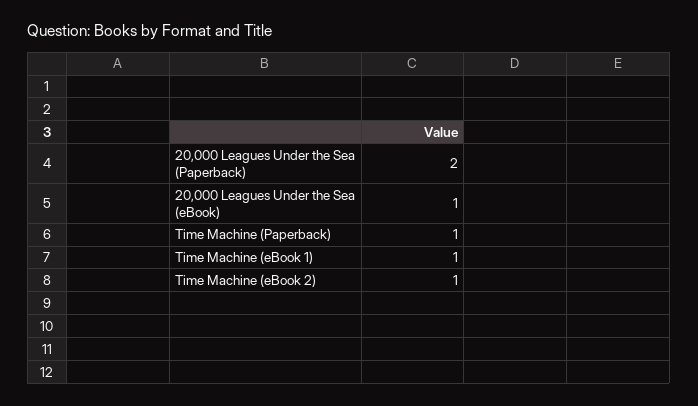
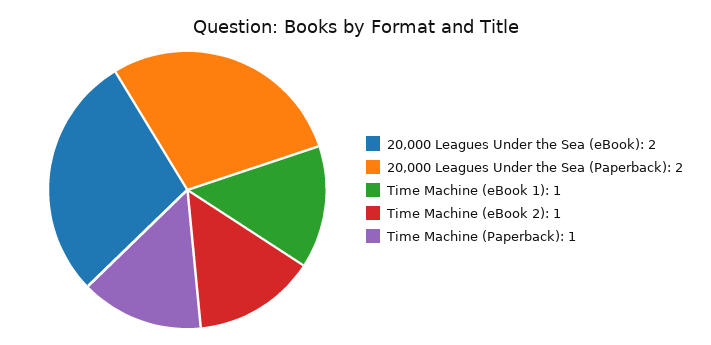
  {
    "20,000 Leagues Under the Sea (Paperback)": 2,
-   "20,000 Leagues Under the Sea (eBook)": 1,
+   "20,000 Leagues Under the Sea (eBook)": 2,
    "Time Machine (Paperback)": 1,
    "Time Machine (eBook 1)": 1,
    "Time Machine (eBook 2)": 1
  }

